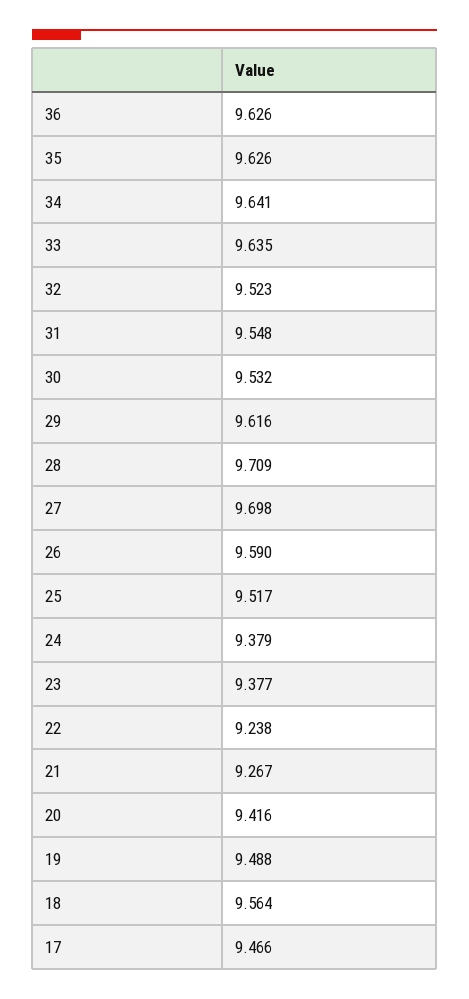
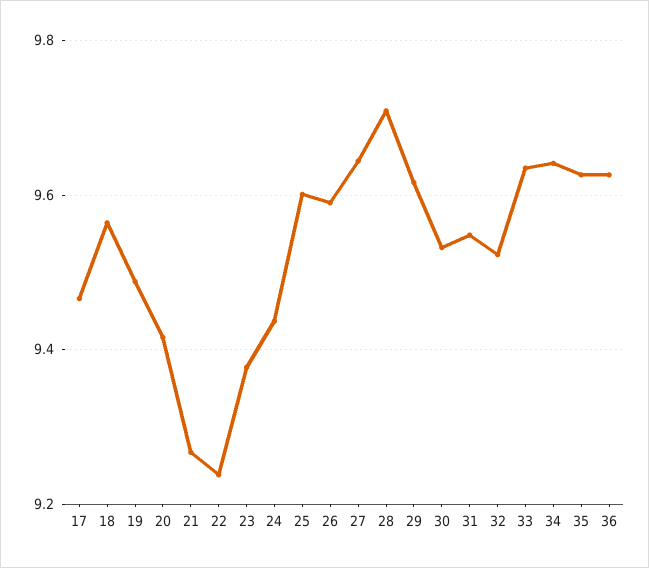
  {
    "36": 9.626,
    "35": 9.626,
    "34": 9.641,
    "33": 9.635,
    "32": 9.523,
    "31": 9.548,
    "30": 9.532,
    "29": 9.616,
    "28": 9.709,
-   "27": 9.698,
+   "27": 9.64,
    "26": 9.59,
-   "25": 9.517,
+   "25": 9.6,
-   "24": 9.379,
+   "24": 9.44,
    "23": 9.377,
    "22": 9.238,
    "21": 9.267,
    "20": 9.416,
    "19": 9.488,
    "18": 9.564,
    "17": 9.466
  }

